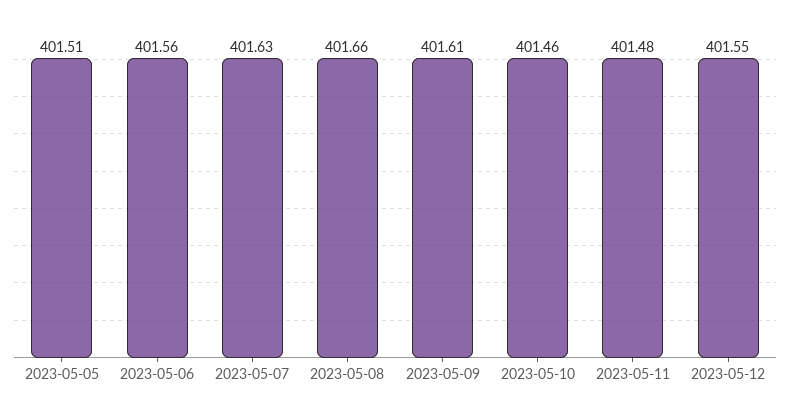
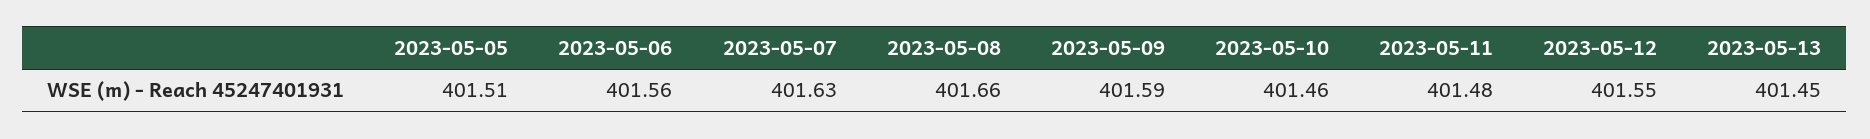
  {
    "2023-05-05": 401.51,
    "2023-05-06": 401.56,
    "2023-05-07": 401.63,
    "2023-05-08": 401.66,
-   "2023-05-09": 401.61,
+   "2023-05-09": 401.59,
    "2023-05-10": 401.46,
    "2023-05-11": 401.48,
-   "2023-05-12": 401.55
+   "2023-05-12": 401.55,
+   "2023-05-13": 401.45
  }

